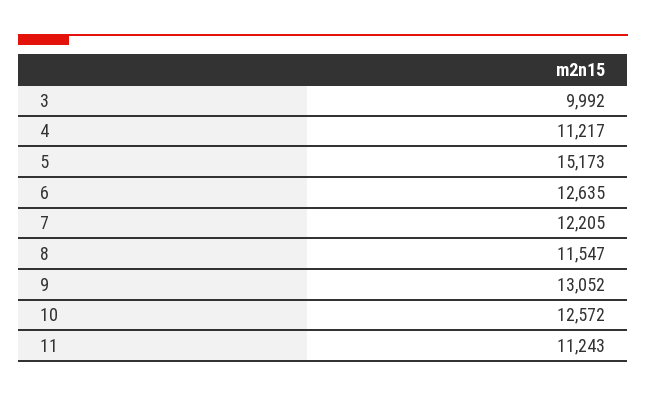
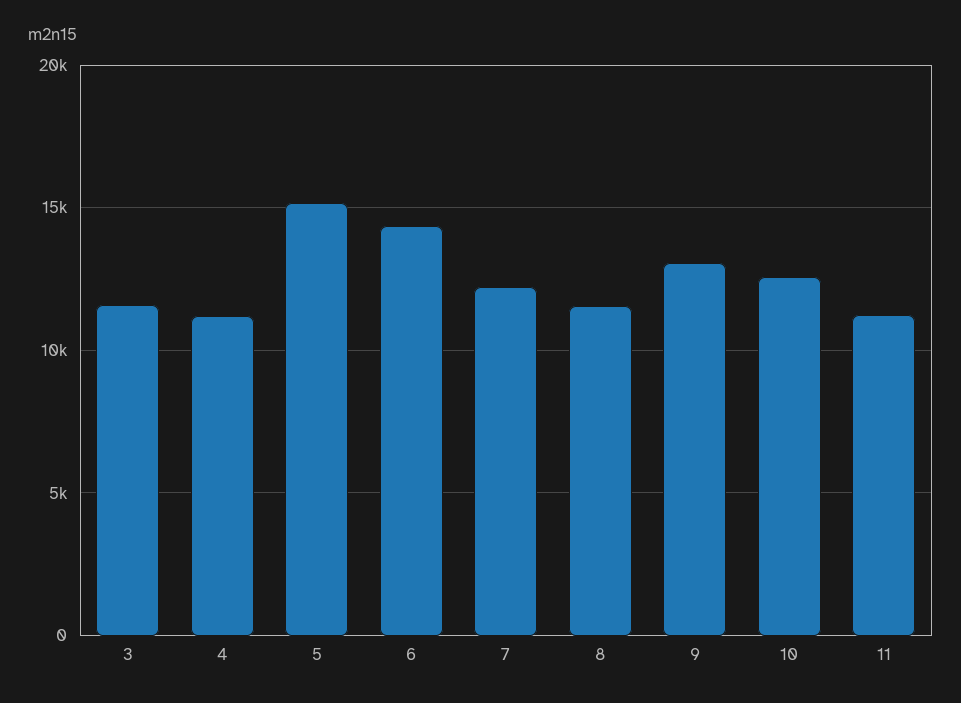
  {
-   "3": 9992,
+   "3": 11500,
    "4": 11217,
    "5": 15173,
-   "6": 12635,
+   "6": 14500,
    "7": 12205,
    "8": 11547,
    "9": 13052,
    "10": 12572,
    "11": 11243
  }

